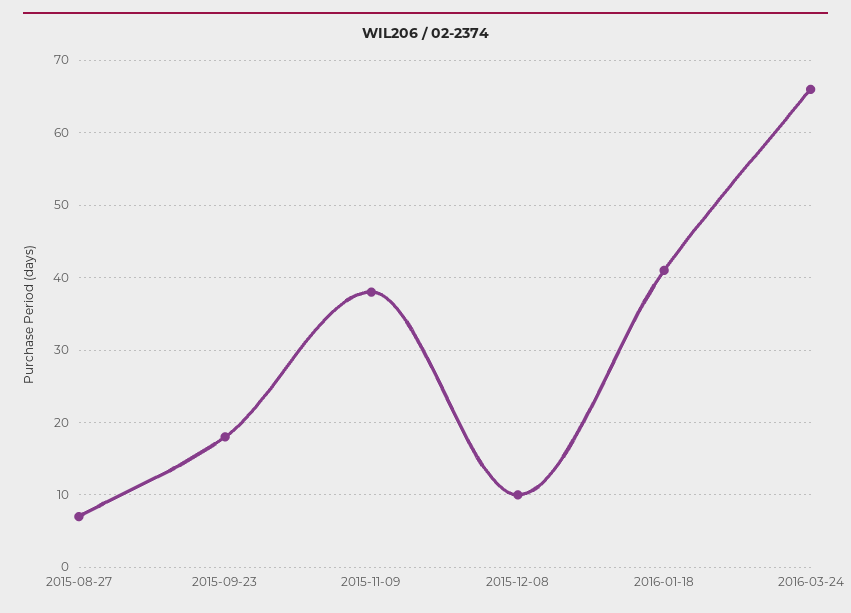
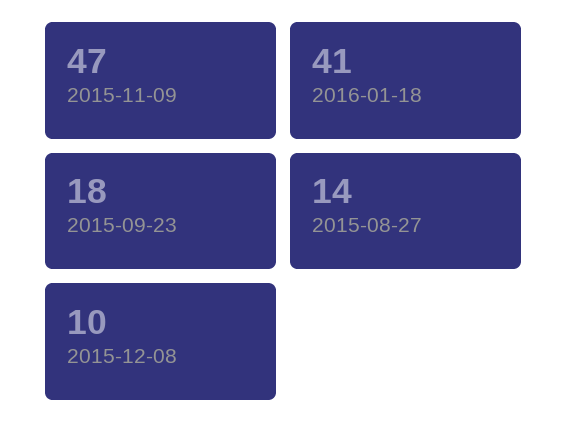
  {
-   "2015-08-27": 7,
+   "2015-08-27": 14,
    "2015-09-23": 18,
-   "2015-11-09": 38,
+   "2015-11-09": 47,
    "2015-12-08": 10,
-   "2016-01-18": 41,
+   "2016-01-18": 41
-   "2016-03-24": 66
  }

